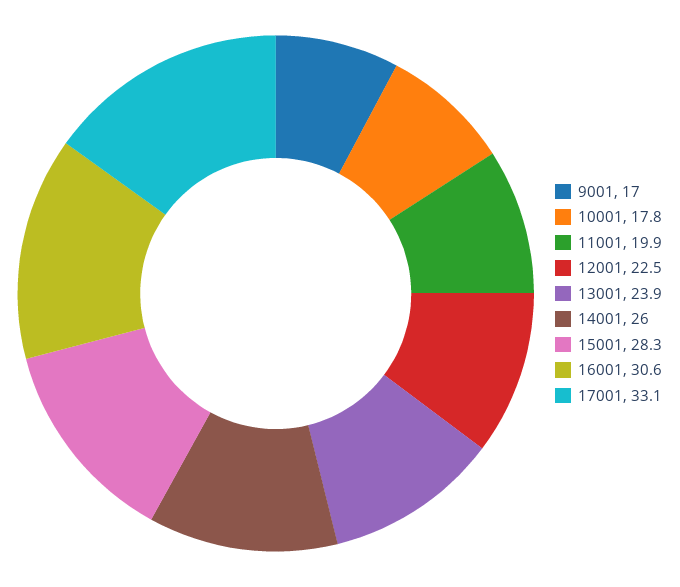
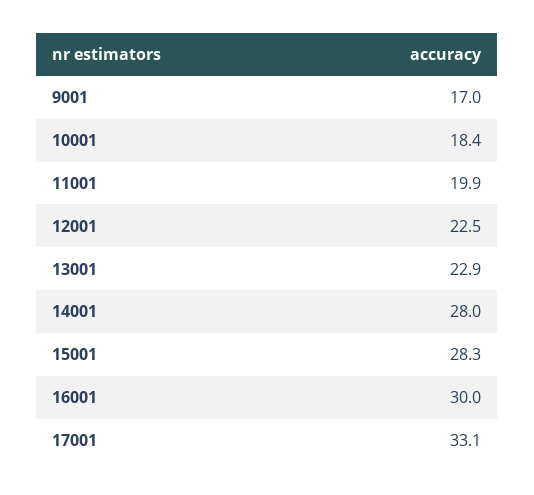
  {
    "9001": 17,
-   "10001": 17.8,
+   "10001": 18.4,
    "11001": 19.9,
    "12001": 22.5,
-   "13001": 23.9,
+   "13001": 22.9,
-   "14001": 26,
+   "14001": 28,
    "15001": 28.3,
-   "16001": 30.6,
+   "16001": 30,
    "17001": 33.1
  }

